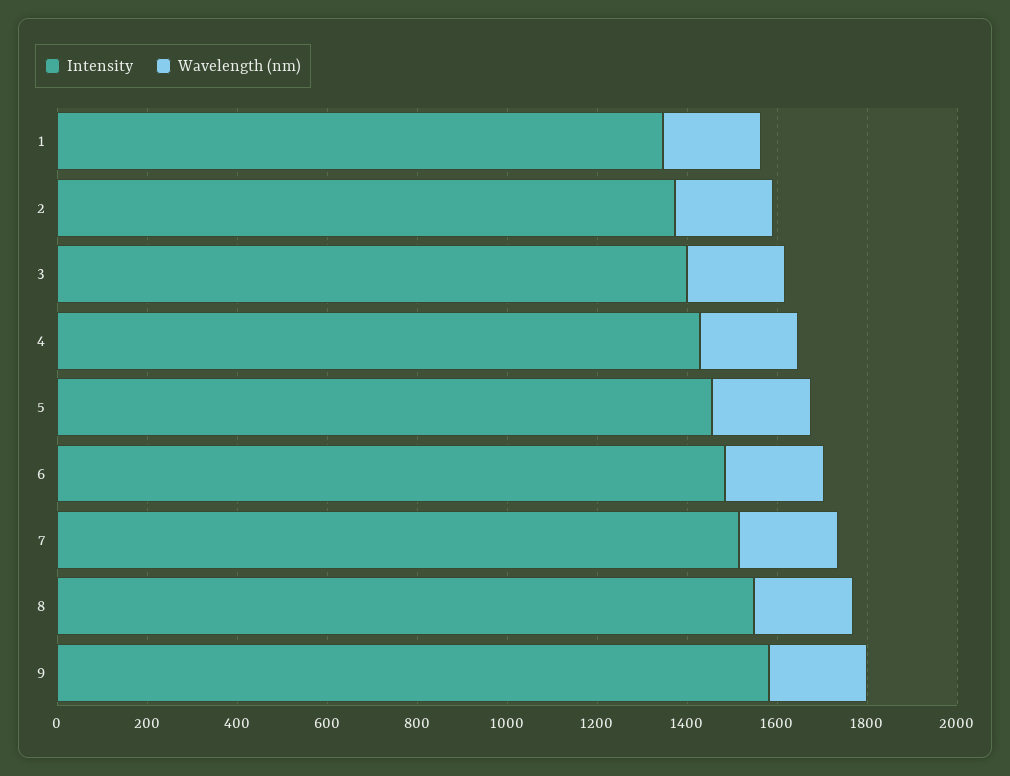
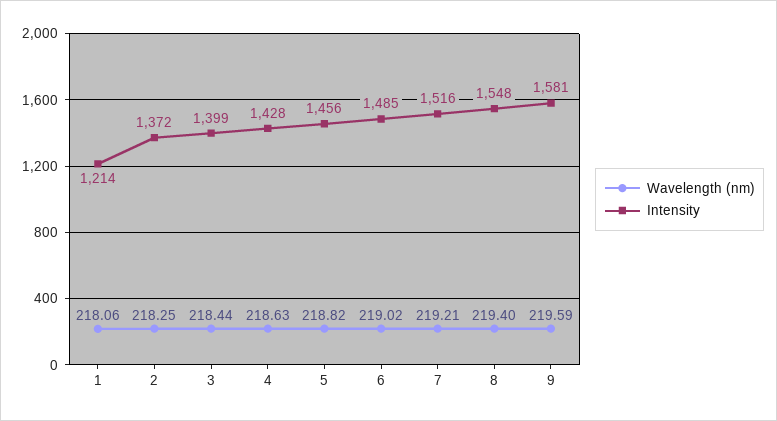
  {
    "Intensity": {
-     "1": 1350,
+     "1": 1214,
      "2": 1372,
      "3": 1399,
      "4": 1428,
      "5": 1456,
      "6": 1485,
      "7": 1516,
      "8": 1548,
      "9": 1581
    },
    "Wavelength (nm)": {
      "1": 218.06,
      "2": 218.25,
      "3": 218.44,
      "4": 218.63,
      "5": 218.82,
      "6": 219.02,
      "7": 219.21,
      "8": 219.4,
      "9": 219.59
    }
  }

